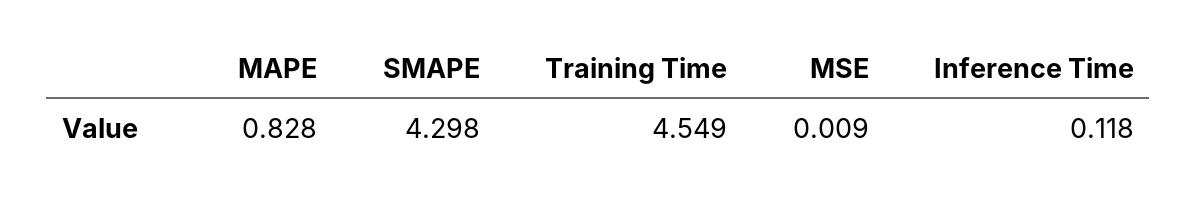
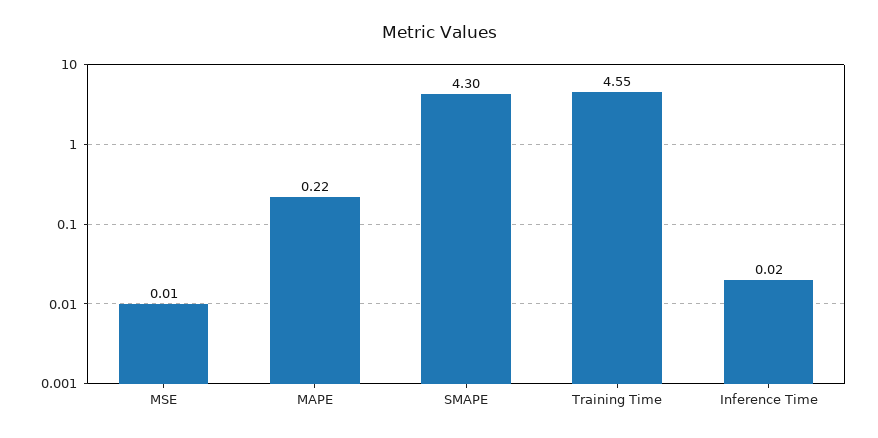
  {
-   "MAPE": 0.828,
+   "MAPE": 0.22,
    "SMAPE": 4.298,
    "Training Time": 4.549,
    "MSE": 0.009,
-   "Inference Time": 0.118
+   "Inference Time": 0.02
  }

